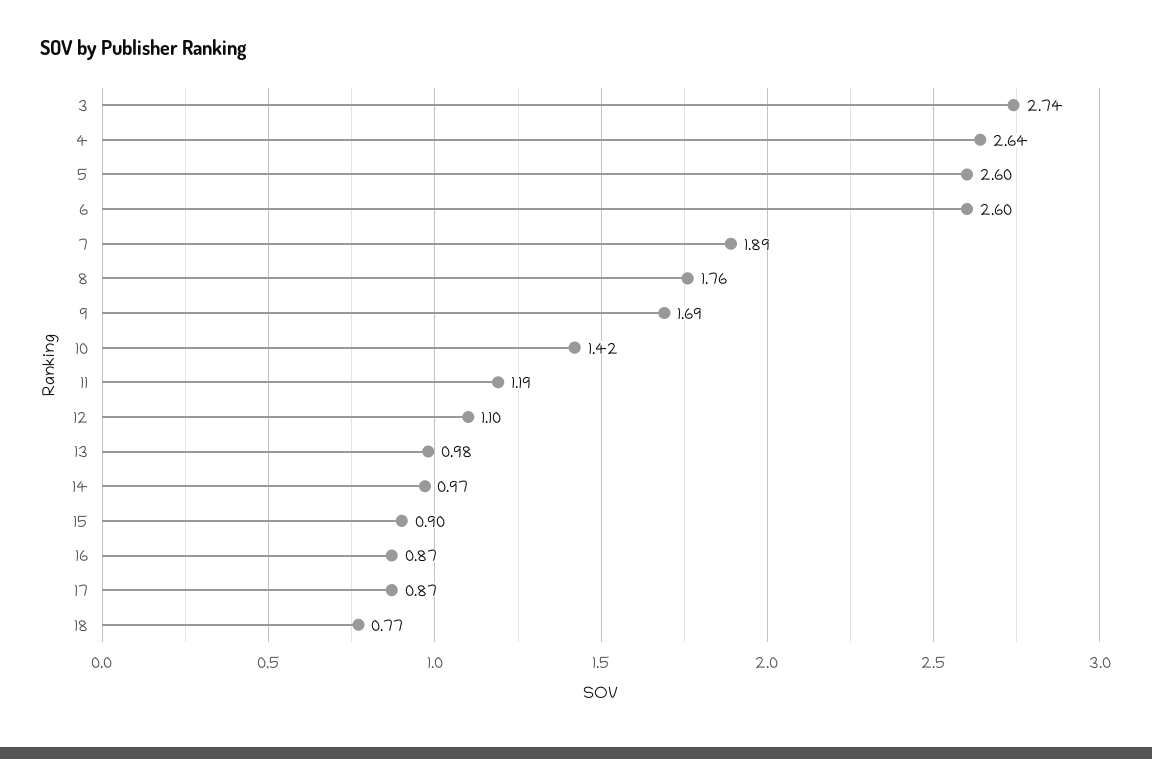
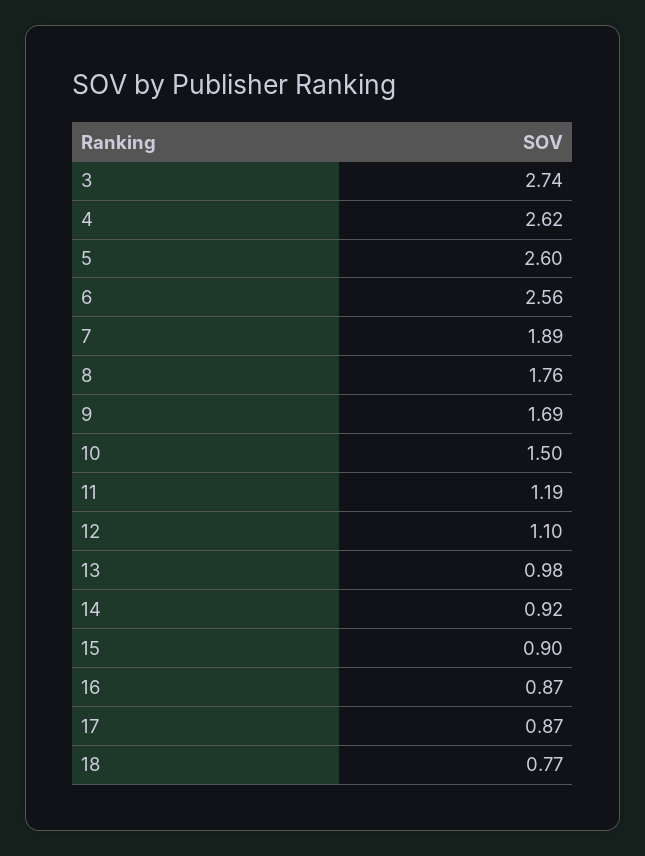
  {
    "3": 2.74,
-   "4": 2.64,
+   "4": 2.62,
    "5": 2.6,
-   "6": 2.6,
+   "6": 2.56,
    "7": 1.89,
    "8": 1.76,
    "9": 1.69,
-   "10": 1.42,
+   "10": 1.5,
    "11": 1.19,
    "12": 1.1,
    "13": 0.98,
-   "14": 0.97,
+   "14": 0.92,
    "15": 0.9,
    "16": 0.87,
    "17": 0.87,
    "18": 0.77
  }

